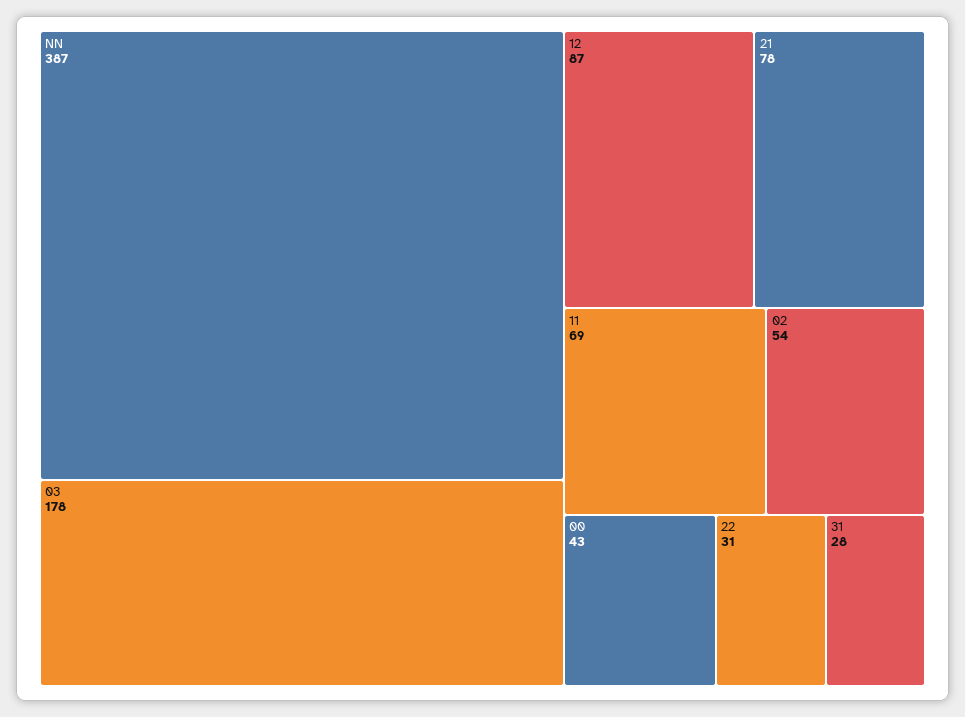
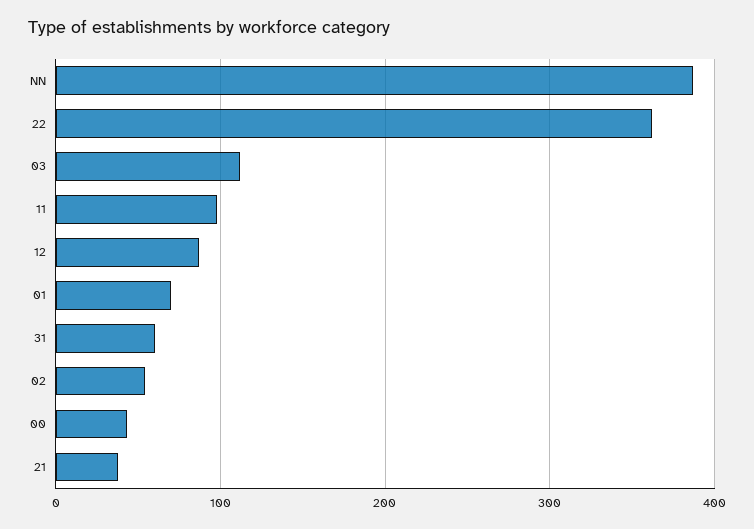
  {
    "NN": 387,
-   "03": 178,
+   "03": 110,
    "12": 87,
-   "21": 78,
+   "21": 40,
-   "11": 69,
+   "11": 100,
    "02": 54,
    "00": 43,
-   "22": 31,
+   "22": 360,
-   "31": 28
+   "31": 60,
+   "01": 70
  }

